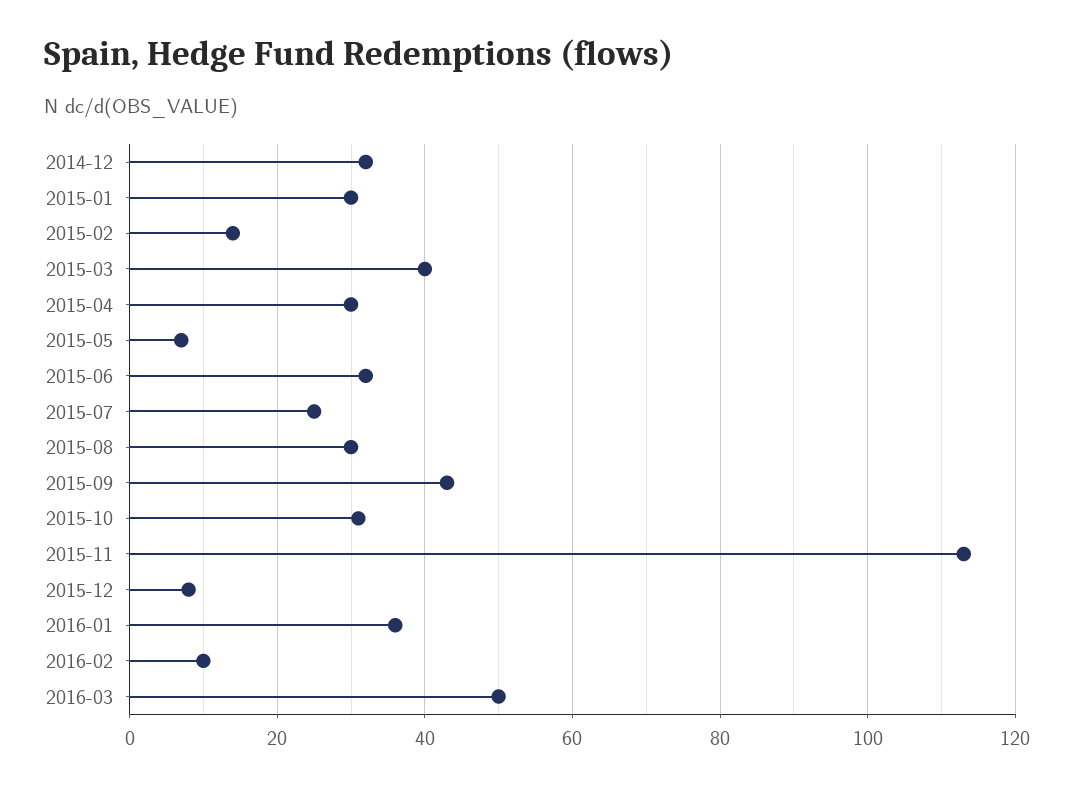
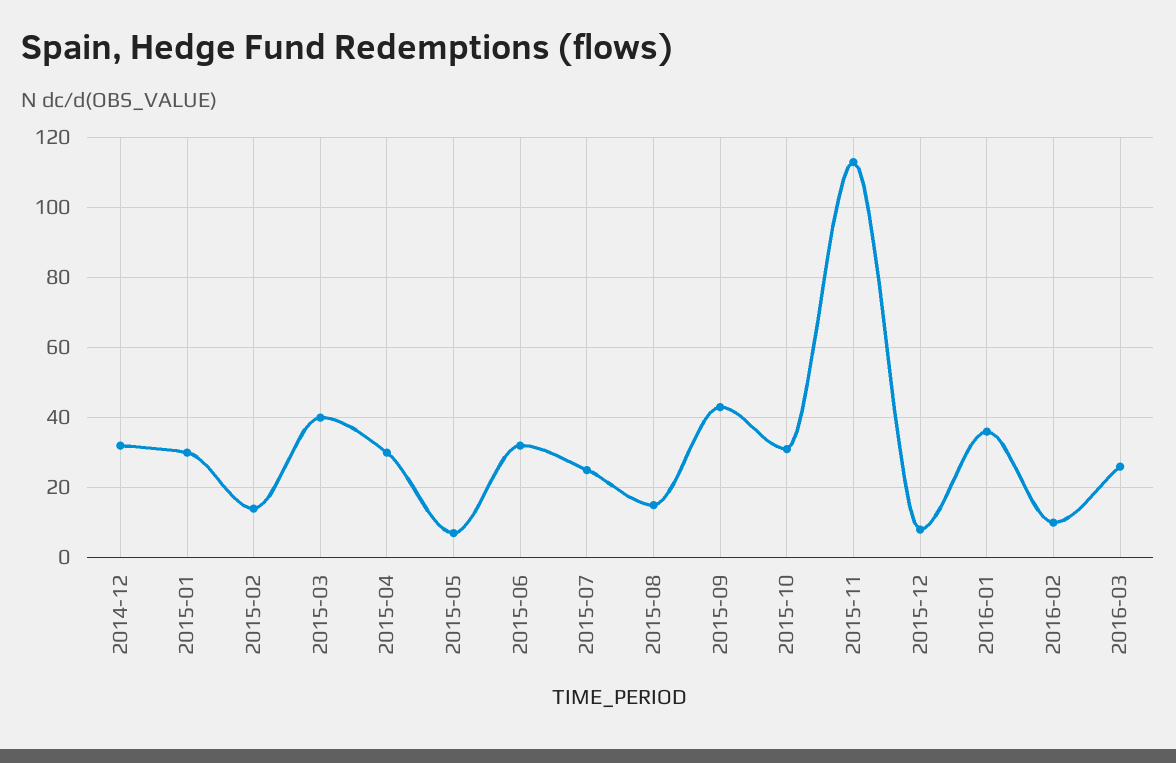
  {
    "2014-12": 30,
    "2015-01": 30,
    "2015-02": 15,
    "2015-03": 40,
    "2015-04": 30,
    "2015-05": 5,
    "2015-06": 30,
    "2015-07": 25,
-   "2015-08": 30,
+   "2015-08": 15,
    "2015-09": 45,
    "2015-10": 30,
    "2015-11": 115,
    "2015-12": 10,
    "2016-01": 35,
    "2016-02": 10,
-   "2016-03": 50
+   "2016-03": 25
  }

